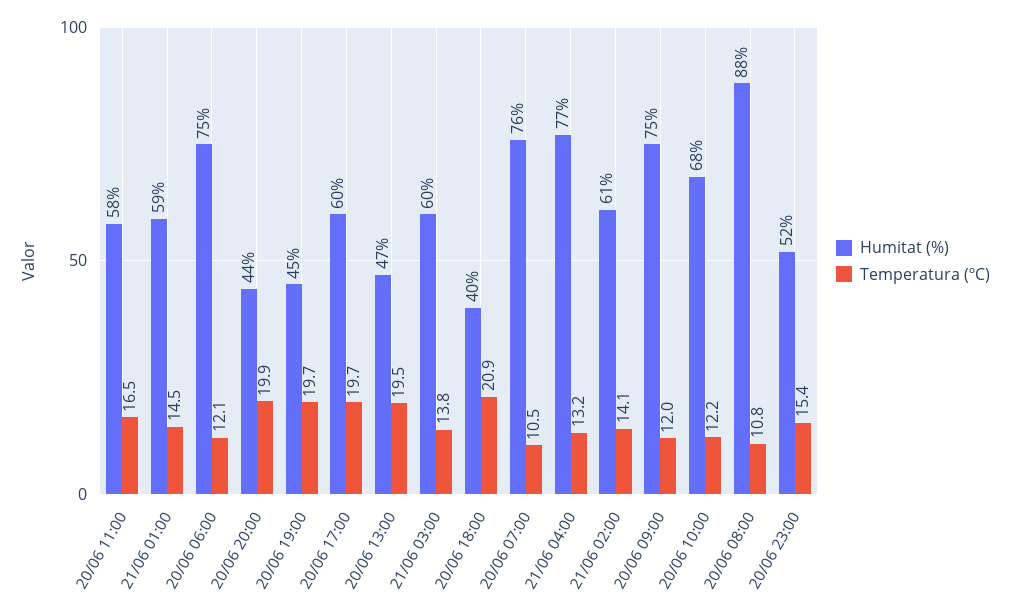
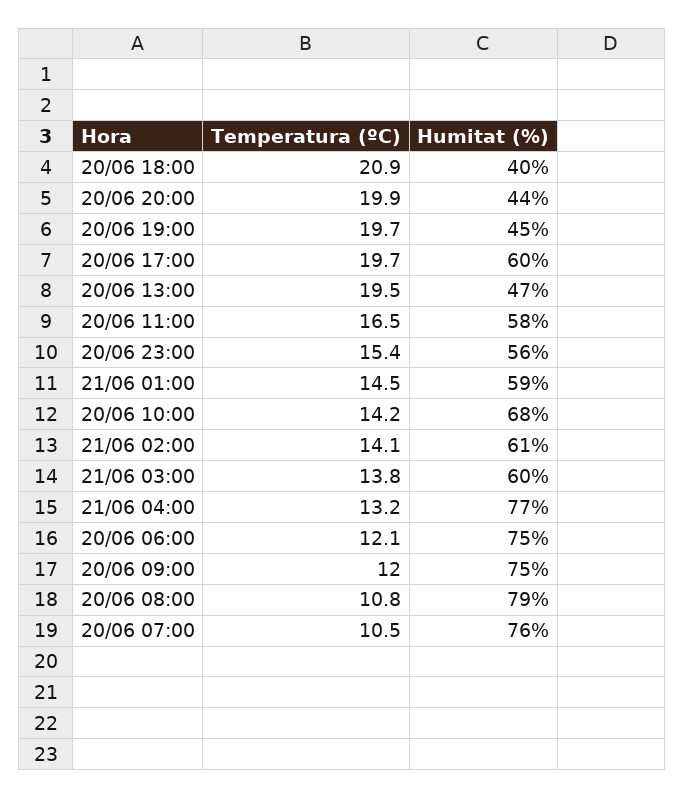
  {
    "Humitat (%)": {
      "20/06 11:00": 58,
      "21/06 01:00": 59,
      "20/06 06:00": 75,
      "20/06 20:00": 44,
      "20/06 19:00": 45,
      "20/06 17:00": 60,
      "20/06 13:00": 47,
      "21/06 03:00": 60,
      "20/06 18:00": 40,
      "20/06 07:00": 76,
      "21/06 04:00": 77,
      "21/06 02:00": 61,
      "20/06 09:00": 75,
      "20/06 10:00": 68,
-     "20/06 08:00": 88,
+     "20/06 08:00": 79,
-     "20/06 23:00": 52
+     "20/06 23:00": 56
    },
    "Temperatura (ºC)": {
      "20/06 11:00": 16.5,
      "21/06 01:00": 14.5,
      "20/06 06:00": 12.1,
      "20/06 20:00": 19.9,
      "20/06 19:00": 19.7,
      "20/06 17:00": 19.7,
      "20/06 13:00": 19.5,
      "21/06 03:00": 13.8,
      "20/06 18:00": 20.9,
      "20/06 07:00": 10.5,
      "21/06 04:00": 13.2,
      "21/06 02:00": 14.1,
      "20/06 09:00": 12,
-     "20/06 10:00": 12.2,
+     "20/06 10:00": 14.2,
      "20/06 08:00": 10.8,
      "20/06 23:00": 15.4
    }
  }

